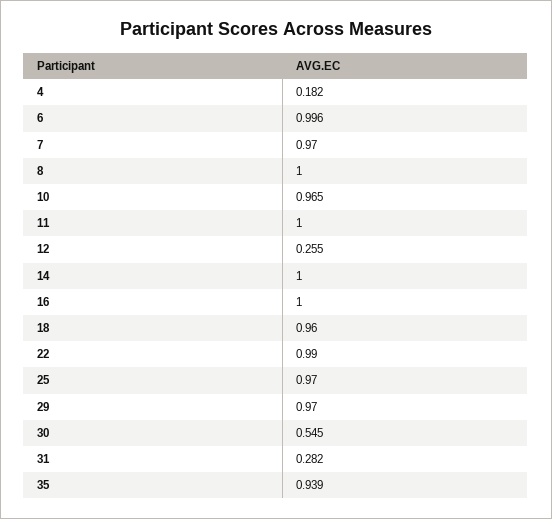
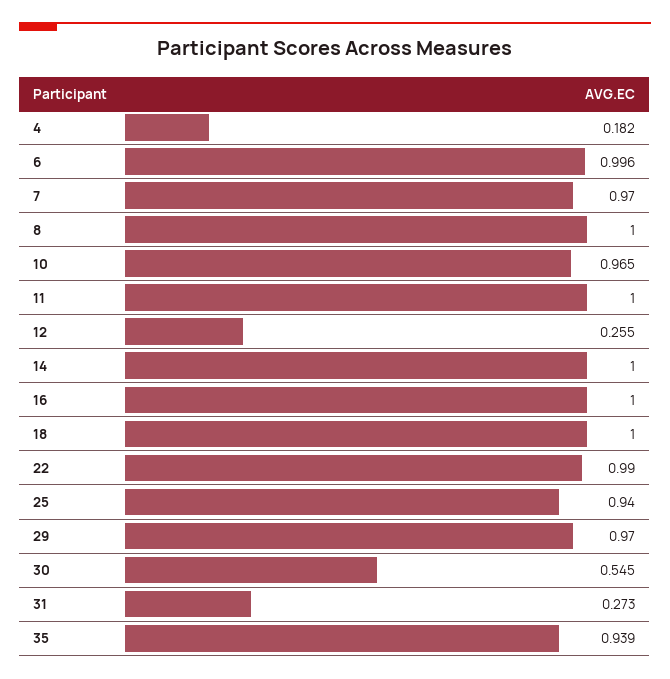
  {
    "4": 0.182,
    "6": 0.996,
    "7": 0.97,
    "8": 1,
    "10": 0.965,
    "11": 1,
    "12": 0.255,
    "14": 1,
    "16": 1,
-   "18": 0.96,
+   "18": 1,
    "22": 0.99,
-   "25": 0.97,
+   "25": 0.94,
    "29": 0.97,
    "30": 0.545,
-   "31": 0.282,
+   "31": 0.273,
    "35": 0.939
  }

